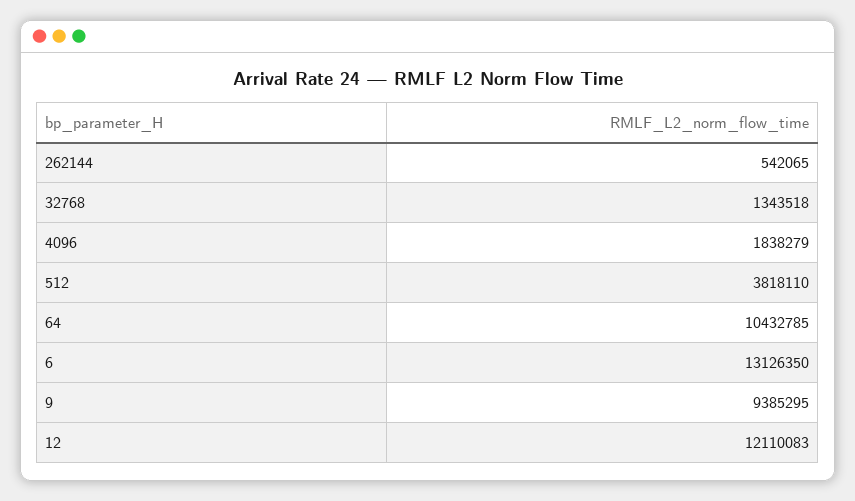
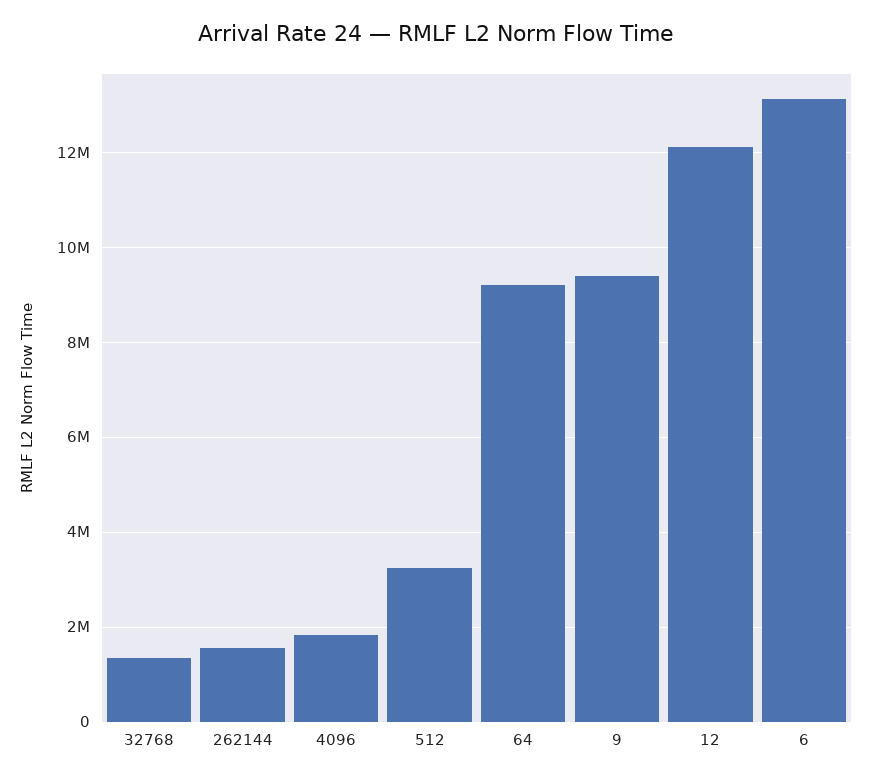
  {
-   "262144": 542065,
+   "262144": 1600000,
    "32768": 1343518,
    "4096": 1838279,
-   "512": 3818110,
+   "512": 3200000,
-   "64": 10432785,
+   "64": 9200000,
    "6": 13126350,
    "9": 9385295,
    "12": 12110083
  }

